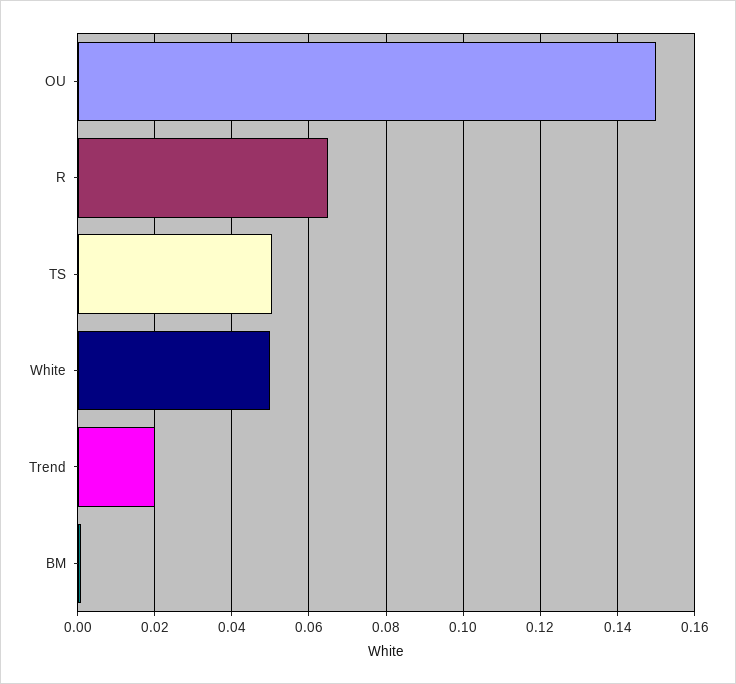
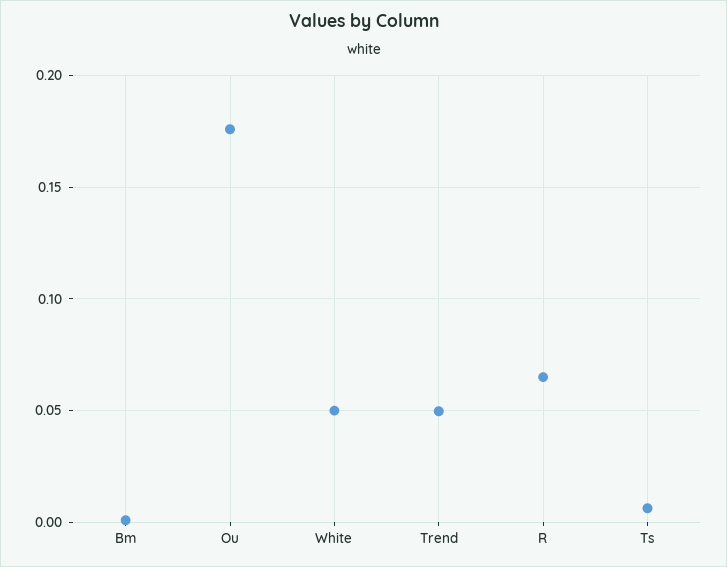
  {
-   "OU": 0.15,
+   "OU": 0.175,
    "R": 0.066,
-   "TS": 0.05,
+   "TS": 0.005,
    "White": 0.05,
-   "Trend": 0.02,
+   "Trend": 0.05,
    "BM": 0
  }

